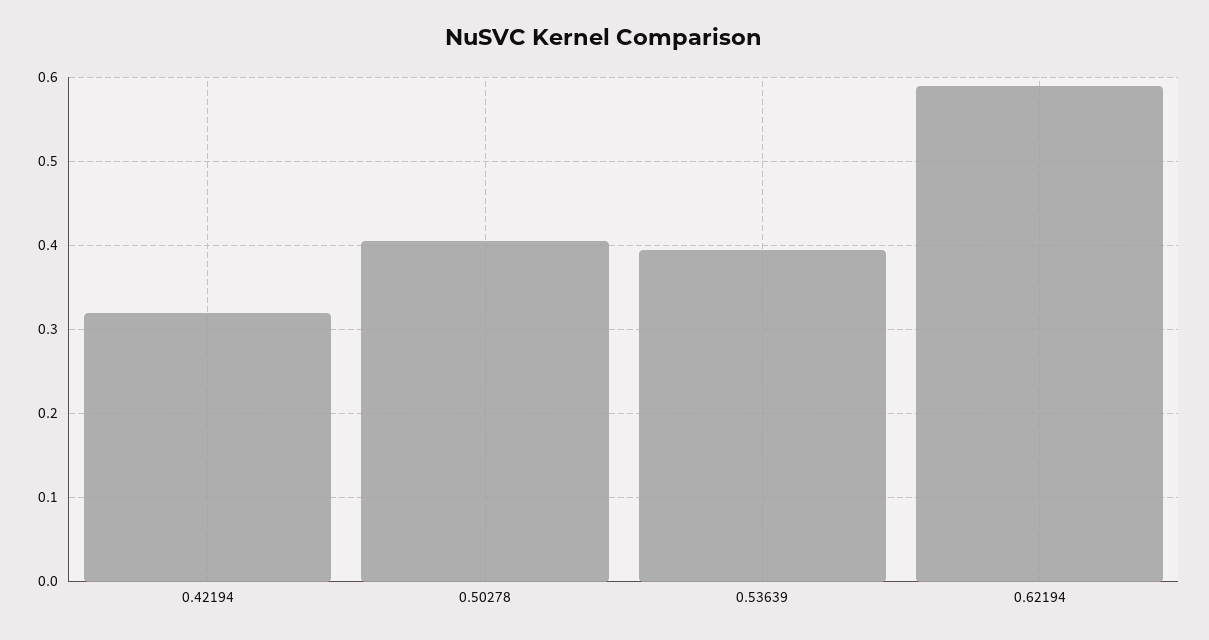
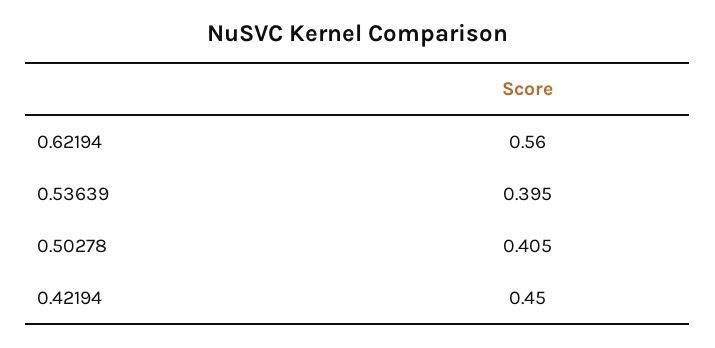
  {
-   "0.42194": 0.32,
+   "0.42194": 0.45,
    "0.50278": 0.405,
    "0.53639": 0.395,
-   "0.62194": 0.59
+   "0.62194": 0.56
  }

